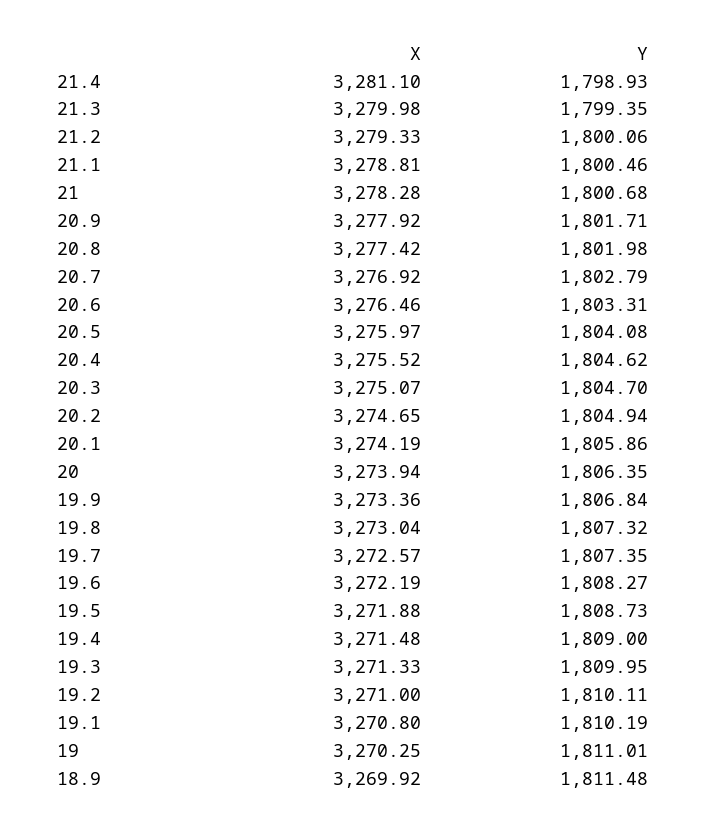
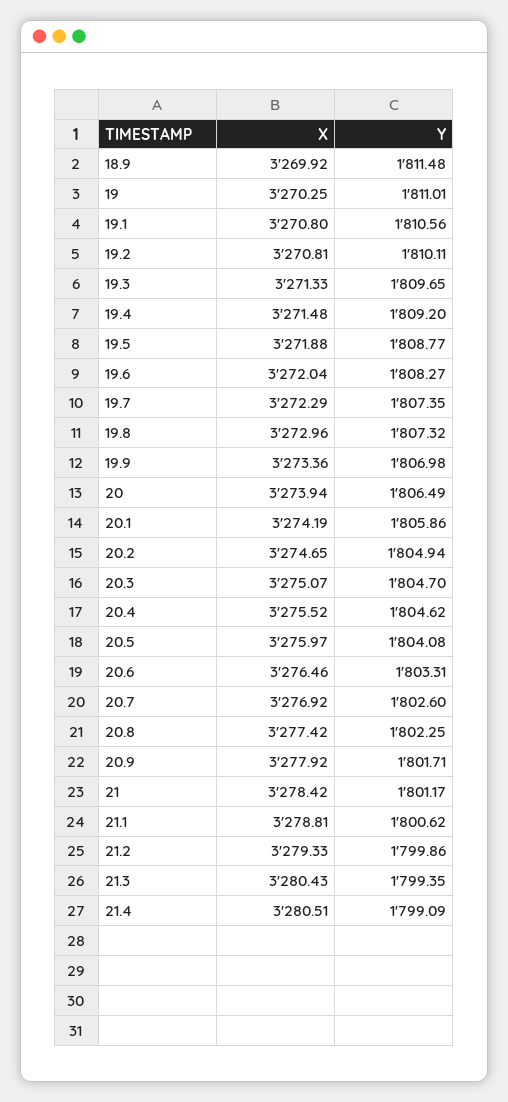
  {
    "X": {
-     "21.4": 3281.1,
+     "21.4": 3280.51,
-     "21.3": 3279.98,
+     "21.3": 3280.43,
      "21.2": 3279.33,
      "21.1": 3278.81,
-     "21": 3278.28,
+     "21": 3278.42,
      "20.9": 3277.92,
      "20.8": 3277.42,
      "20.7": 3276.92,
      "20.6": 3276.46,
      "20.5": 3275.97,
      "20.4": 3275.52,
      "20.3": 3275.07,
      "20.2": 3274.65,
      "20.1": 3274.19,
      "20": 3273.94,
      "19.9": 3273.36,
-     "19.8": 3273.04,
+     "19.8": 3272.96,
-     "19.7": 3272.57,
+     "19.7": 3272.29,
-     "19.6": 3272.19,
+     "19.6": 3272.04,
      "19.5": 3271.88,
      "19.4": 3271.48,
      "19.3": 3271.33,
-     "19.2": 3271,
+     "19.2": 3270.81,
      "19.1": 3270.8,
      "19": 3270.25,
      "18.9": 3269.92
    },
    "Y": {
-     "21.4": 1798.93,
+     "21.4": 1799.09,
      "21.3": 1799.35,
-     "21.2": 1800.06,
+     "21.2": 1799.86,
-     "21.1": 1800.46,
+     "21.1": 1800.62,
-     "21": 1800.68,
+     "21": 1801.17,
      "20.9": 1801.71,
-     "20.8": 1801.98,
+     "20.8": 1802.25,
-     "20.7": 1802.79,
+     "20.7": 1802.6,
      "20.6": 1803.31,
      "20.5": 1804.08,
      "20.4": 1804.62,
      "20.3": 1804.7,
      "20.2": 1804.94,
      "20.1": 1805.86,
-     "20": 1806.35,
+     "20": 1806.49,
-     "19.9": 1806.84,
+     "19.9": 1806.98,
      "19.8": 1807.32,
      "19.7": 1807.35,
      "19.6": 1808.27,
-     "19.5": 1808.73,
+     "19.5": 1808.77,
-     "19.4": 1809,
+     "19.4": 1809.2,
-     "19.3": 1809.95,
+     "19.3": 1809.65,
      "19.2": 1810.11,
-     "19.1": 1810.19,
+     "19.1": 1810.56,
      "19": 1811.01,
      "18.9": 1811.48
    }
  }

